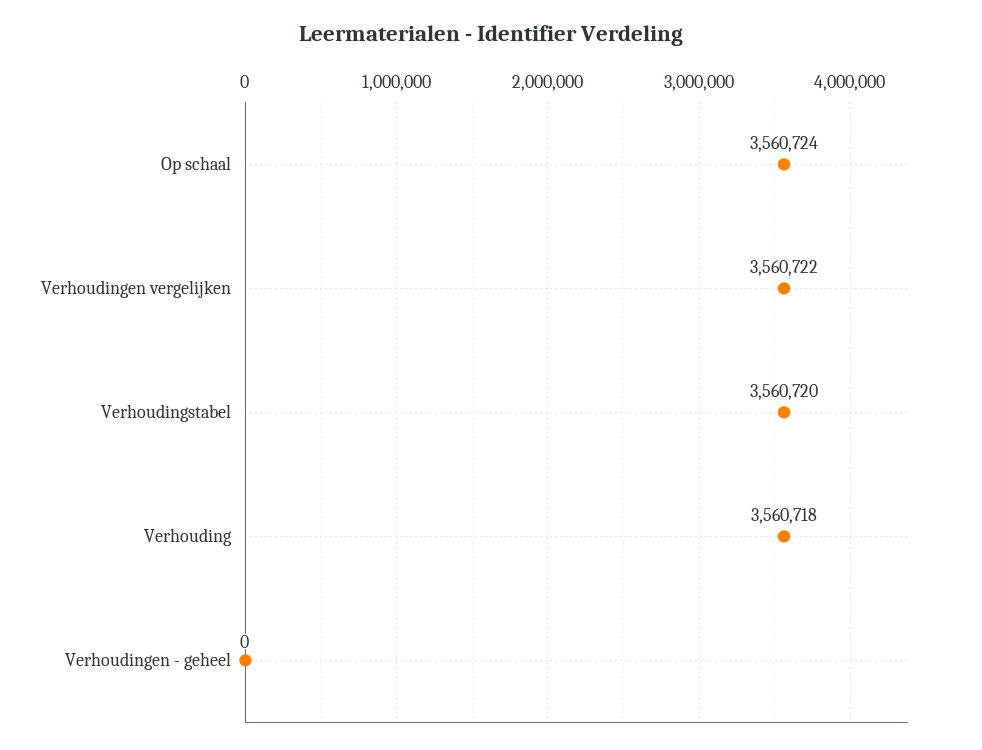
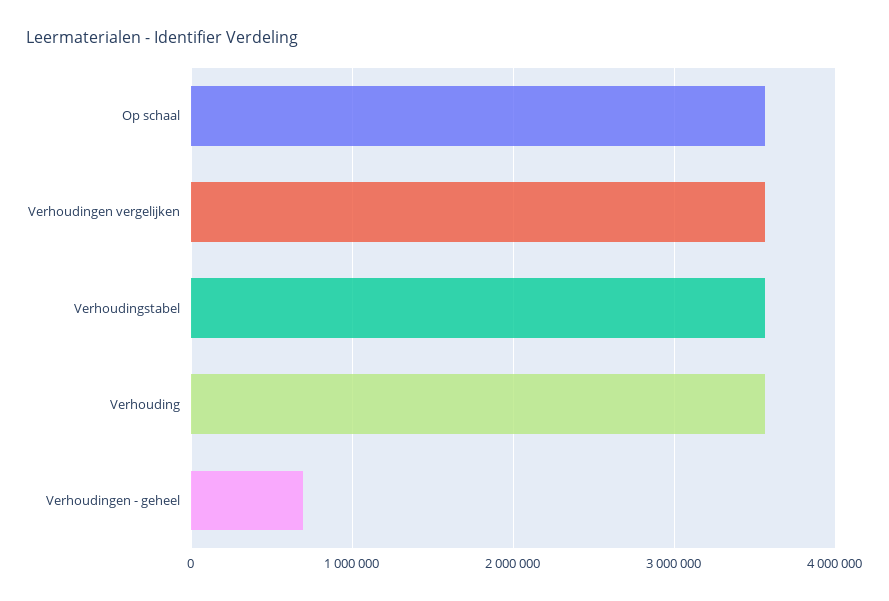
  {
    "Op schaal": 3560724,
    "Verhoudingen vergelijken": 3560722,
    "Verhoudingstabel": 3560720,
    "Verhouding": 3560718,
-   "Verhoudingen - geheel": 0
+   "Verhoudingen - geheel": 700000
  }

